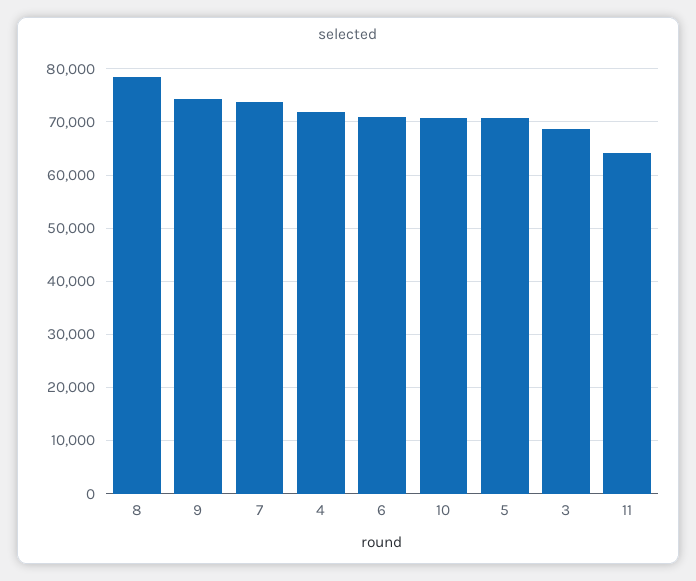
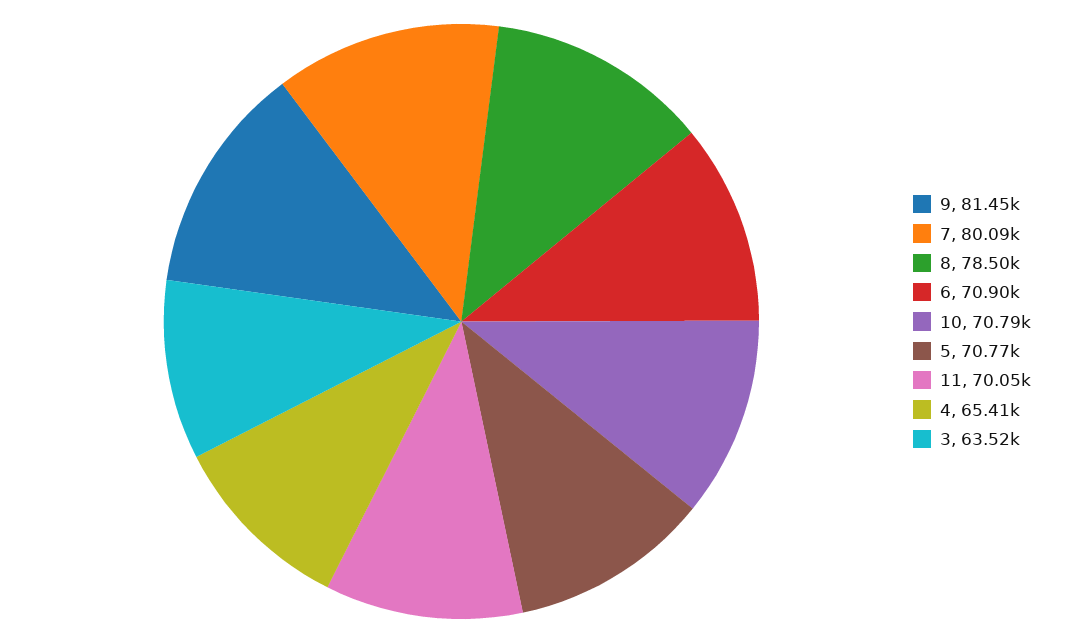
  {
    "8": 78500,
-   "9": 74000,
+   "9": 81450,
-   "7": 74000,
+   "7": 80090,
-   "4": 72000,
+   "4": 65410,
    "6": 70900,
    "10": 70790,
    "5": 70770,
-   "3": 68000,
+   "3": 63520,
-   "11": 64000
+   "11": 70050
  }

